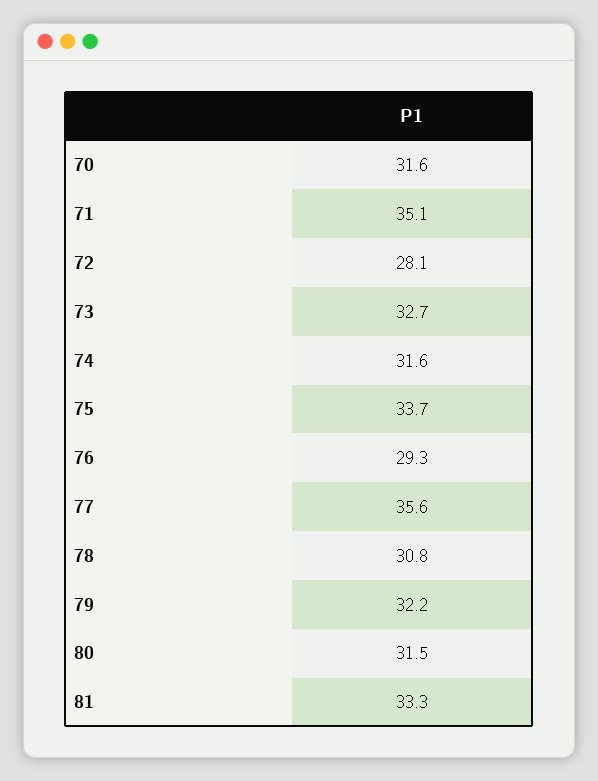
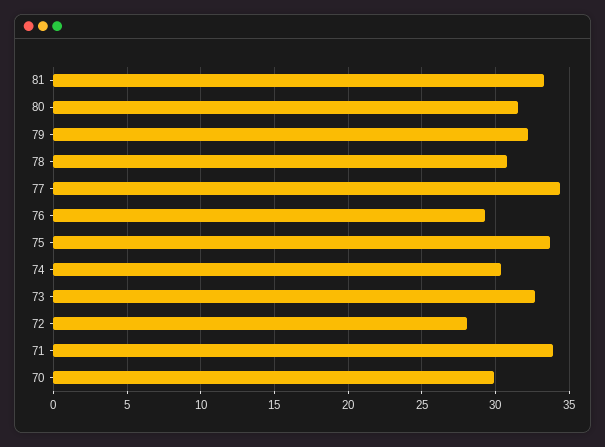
  {
-   "70": 31.6,
+   "70": 30,
-   "71": 35.1,
+   "71": 34,
    "72": 28.1,
    "73": 32.7,
-   "74": 31.6,
+   "74": 30.5,
    "75": 33.7,
    "76": 29.3,
-   "77": 35.6,
+   "77": 34.5,
    "78": 30.8,
    "79": 32.2,
    "80": 31.5,
    "81": 33.3
  }

